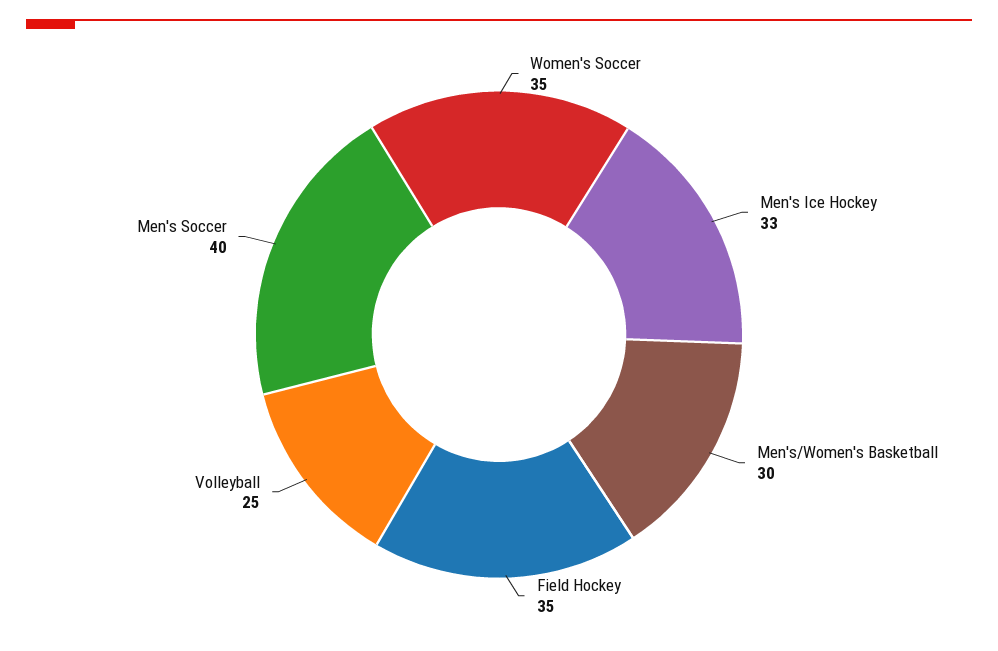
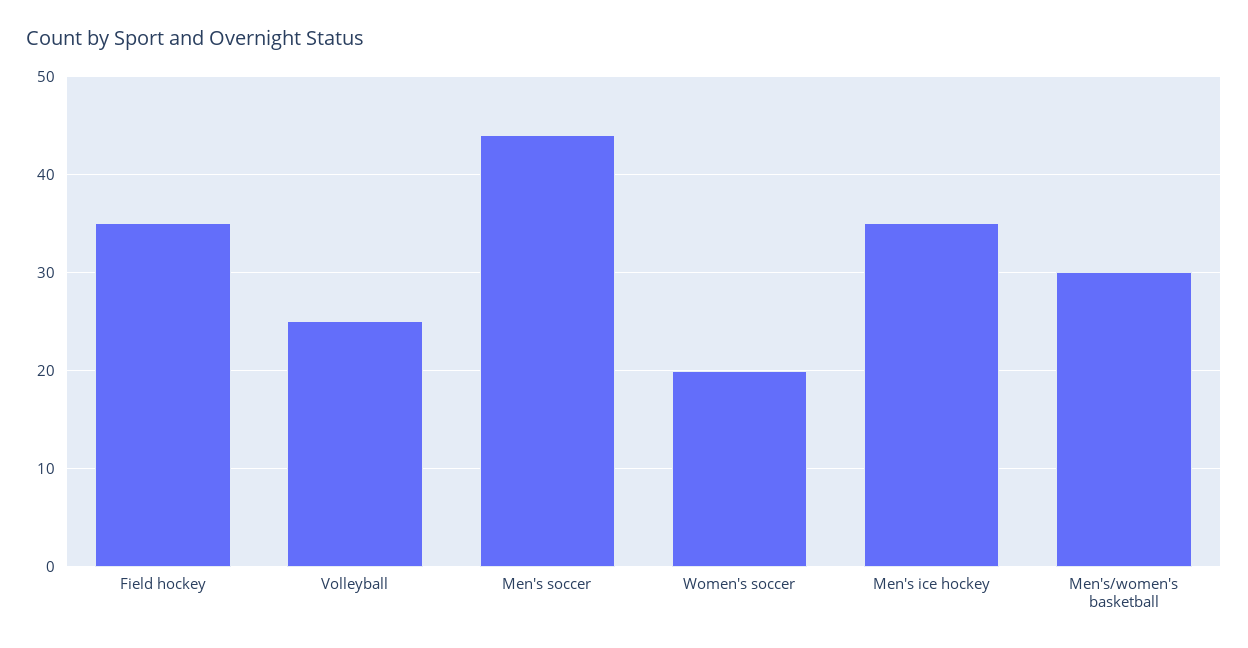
  {
-   "Women's Soccer": 35,
+   "Women's Soccer": 20,
-   "Men's Ice Hockey": 33,
+   "Men's Ice Hockey": 35,
    "Men's/Women's Basketball": 30,
    "Field Hockey": 35,
    "Volleyball": 25,
-   "Men's Soccer": 40
+   "Men's Soccer": 44
  }

